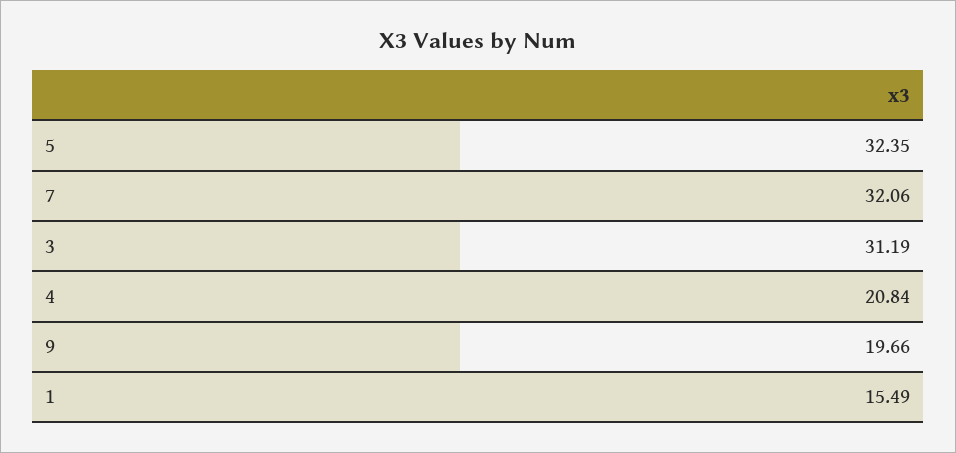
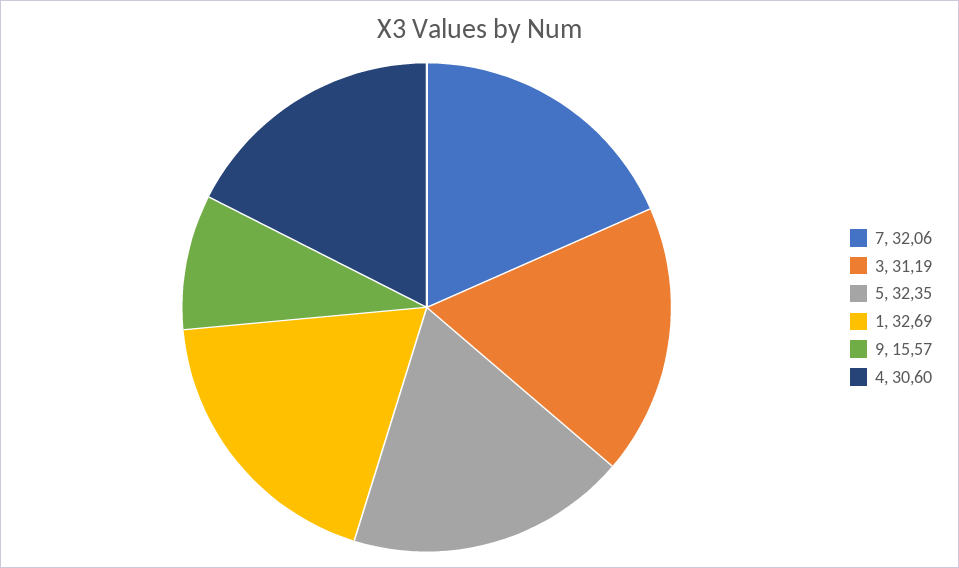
  {
    "5": 32.35,
    "7": 32.06,
    "3": 31.19,
-   "4": 20.84,
+   "4": 30.6,
-   "9": 19.66,
+   "9": 15.57,
-   "1": 15.49
+   "1": 32.69
  }

